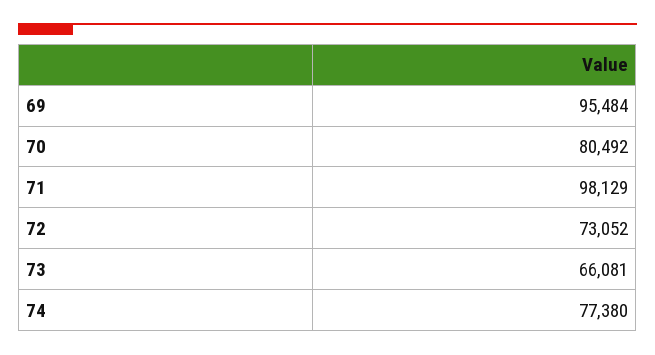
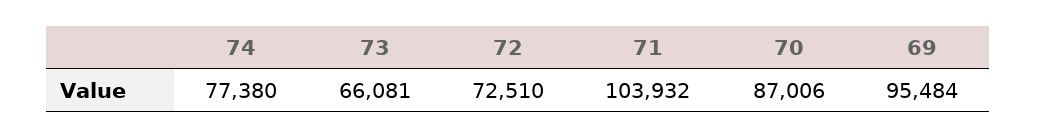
  {
    "69": 95484,
-   "70": 80492,
+   "70": 87006,
-   "71": 98129,
+   "71": 103932,
-   "72": 73052,
+   "72": 72510,
    "73": 66081,
    "74": 77380
  }

